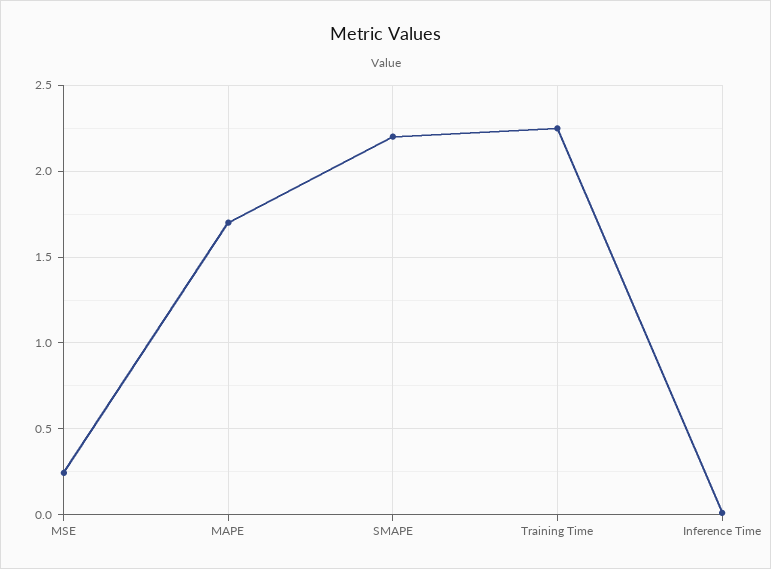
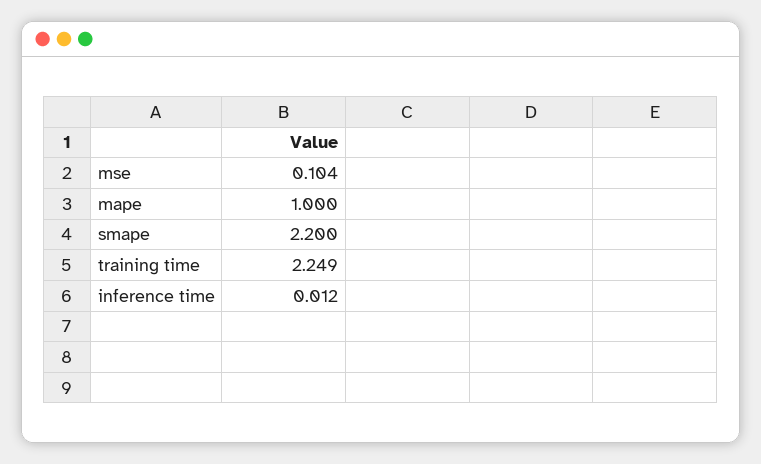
  {
-   "MSE": 0.25,
+   "MSE": 0.104,
-   "MAPE": 1.7,
+   "MAPE": 1,
    "SMAPE": 2.2,
    "Training Time": 2.249,
    "Inference Time": 0.012
  }

